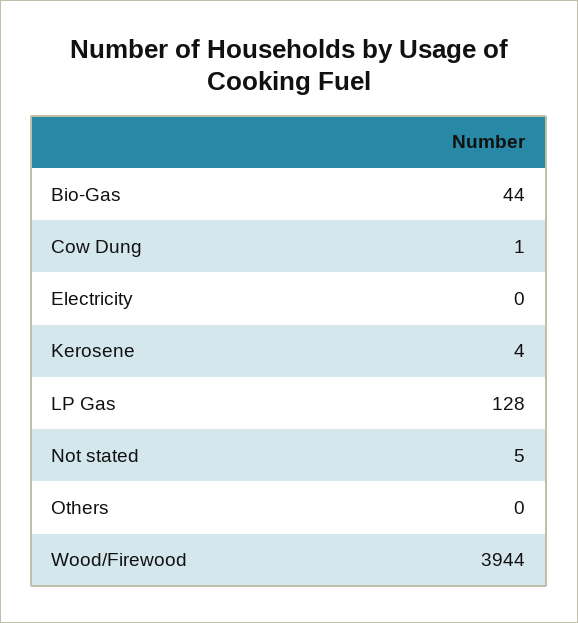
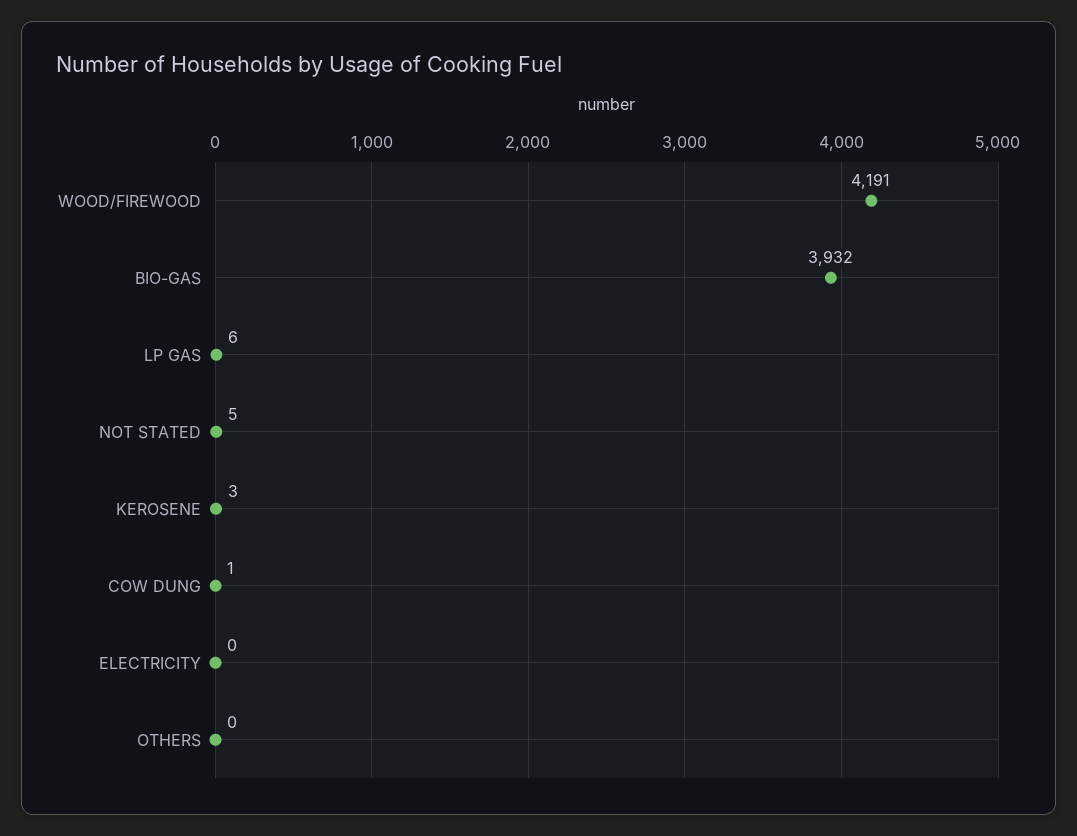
  {
-   "Bio-Gas": 44,
+   "Bio-Gas": 3932,
    "Cow Dung": 1,
    "Electricity": 0,
-   "Kerosene": 4,
+   "Kerosene": 3,
-   "LP Gas": 128,
+   "LP Gas": 6,
    "Not stated": 5,
    "Others": 0,
-   "Wood/Firewood": 3944
+   "Wood/Firewood": 4191
  }

